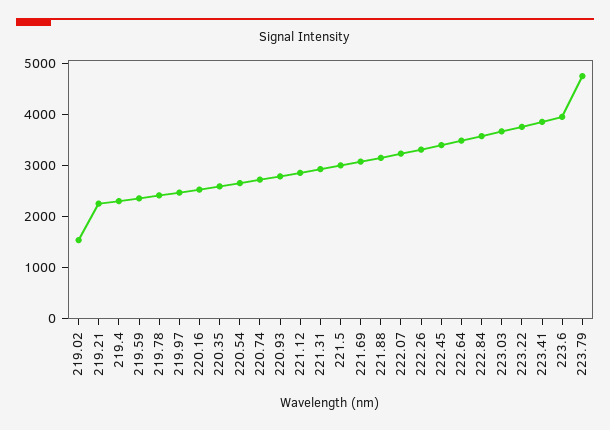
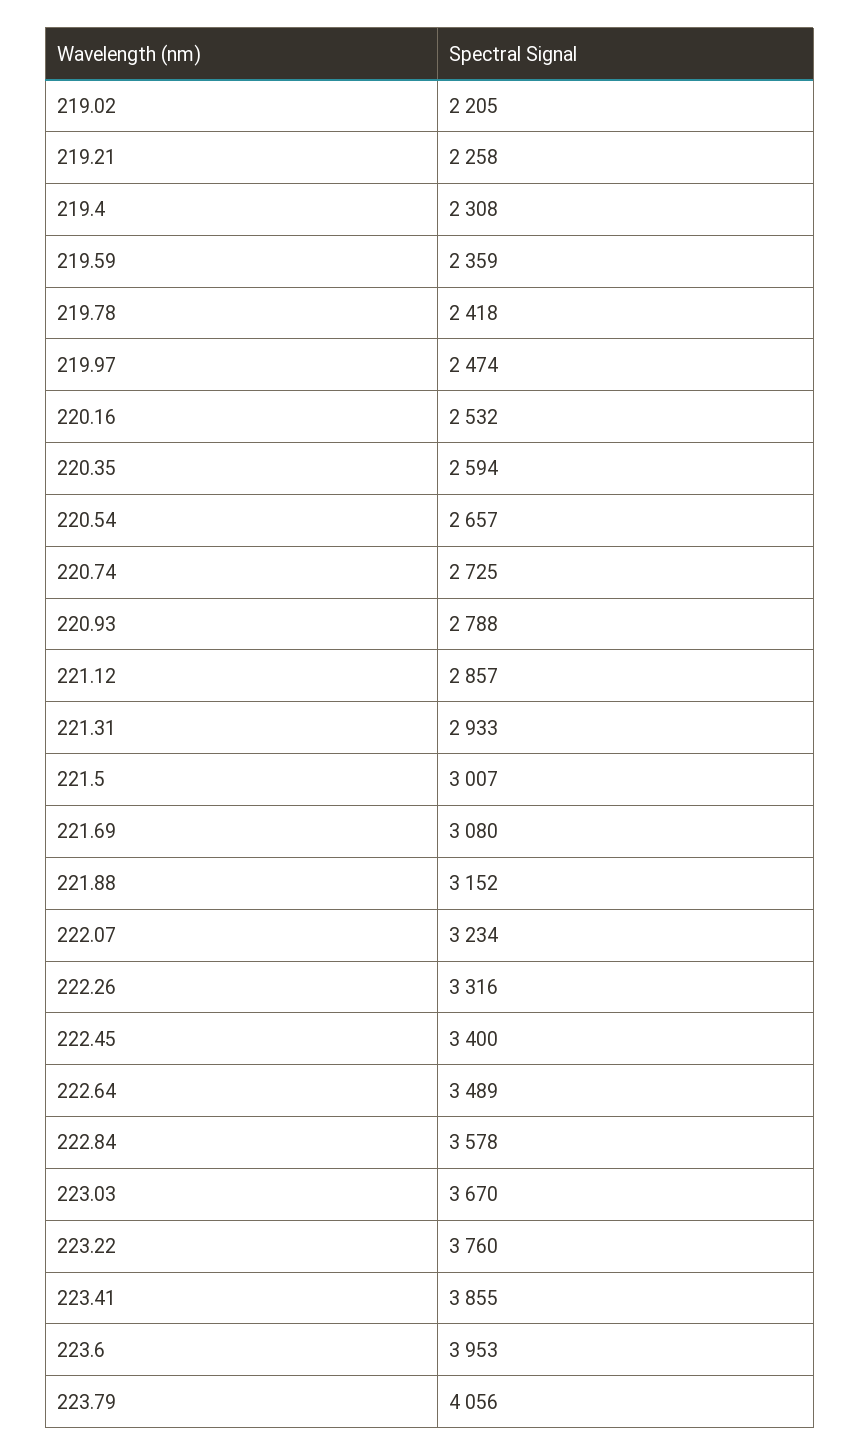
  {
-   "219.02": 1600,
+   "219.02": 2205,
    "219.21": 2258,
    "219.4": 2308,
    "219.59": 2359,
    "219.78": 2418,
    "219.97": 2474,
    "220.16": 2532,
    "220.35": 2594,
    "220.54": 2657,
    "220.74": 2725,
    "220.93": 2788,
    "221.12": 2857,
    "221.31": 2933,
    "221.5": 3007,
    "221.69": 3080,
    "221.88": 3152,
    "222.07": 3234,
    "222.26": 3316,
    "222.45": 3400,
    "222.64": 3489,
    "222.84": 3578,
    "223.03": 3670,
    "223.22": 3760,
    "223.41": 3855,
    "223.6": 3953,
-   "223.79": 4800
+   "223.79": 4056
  }

